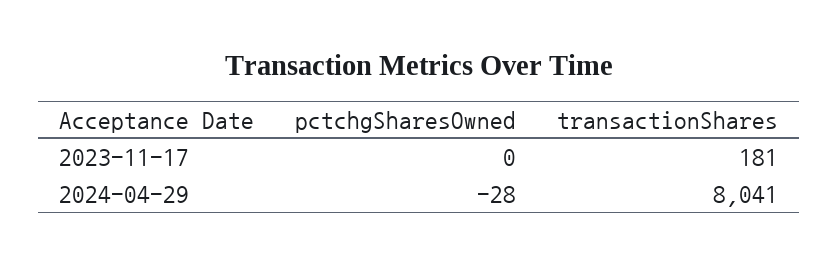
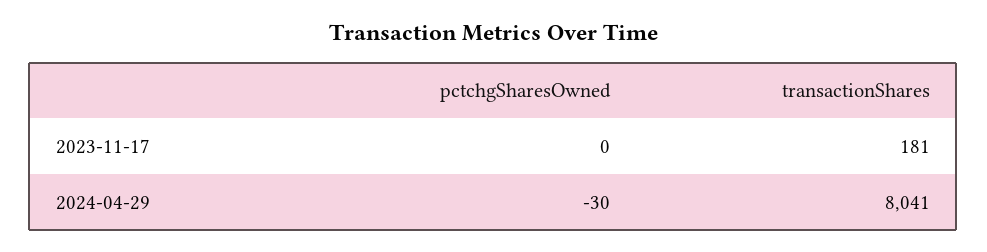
  {
    "pctchgSharesOwned": {
      "2023-11-17": 0,
-     "2024-04-29": -28
+     "2024-04-29": -30
    },
    "transactionShares": {
      "2023-11-17": 181,
      "2024-04-29": 8041
    }
  }

